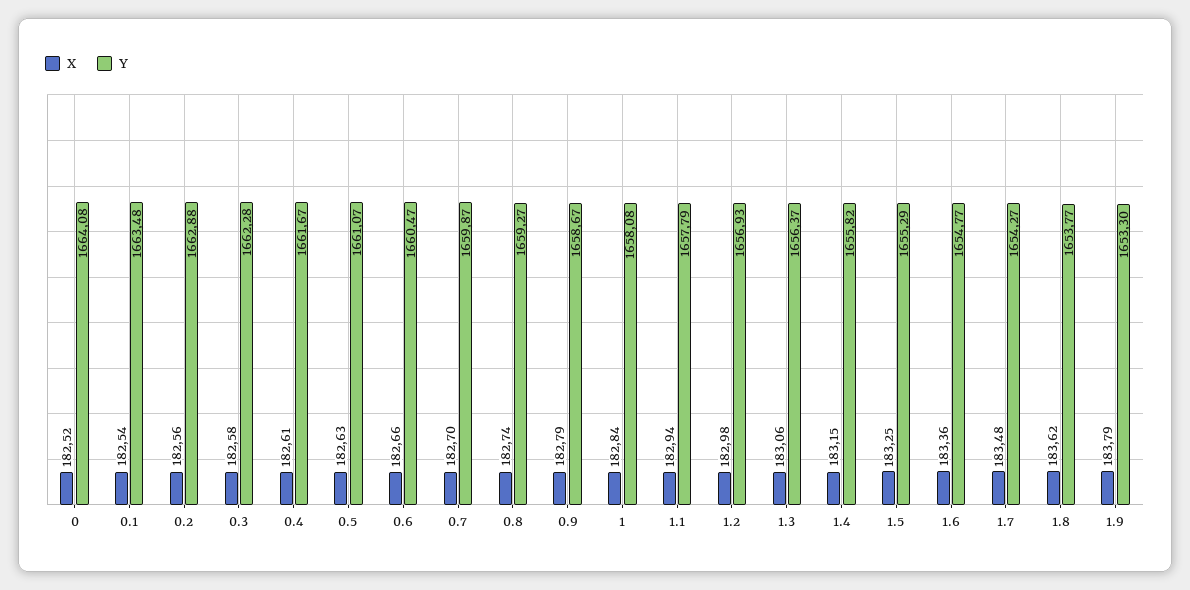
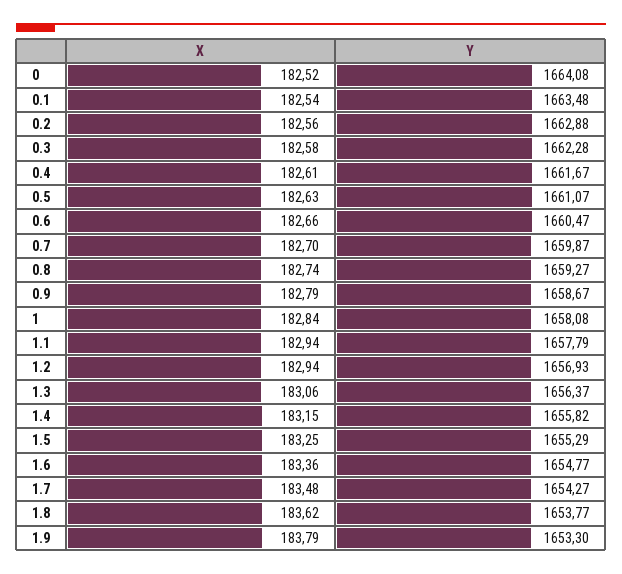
  {
    "X": {
      "0": 182.52,
      "0.1": 182.54,
      "0.2": 182.56,
      "0.3": 182.58,
      "0.4": 182.61,
      "0.5": 182.63,
      "0.6": 182.66,
      "0.7": 182.7,
      "0.8": 182.74,
      "0.9": 182.79,
      "1": 182.84,
      "1.1": 182.94,
-     "1.2": 182.98,
+     "1.2": 182.94,
      "1.3": 183.06,
      "1.4": 183.15,
      "1.5": 183.25,
      "1.6": 183.36,
      "1.7": 183.48,
      "1.8": 183.62,
      "1.9": 183.79
    },
    "Y": {
      "0": 1664.08,
      "0.1": 1663.48,
      "0.2": 1662.88,
      "0.3": 1662.28,
      "0.4": 1661.67,
      "0.5": 1661.07,
      "0.6": 1660.47,
      "0.7": 1659.87,
      "0.8": 1659.27,
      "0.9": 1658.67,
      "1": 1658.08,
      "1.1": 1657.79,
      "1.2": 1656.93,
      "1.3": 1656.37,
      "1.4": 1655.82,
      "1.5": 1655.29,
      "1.6": 1654.77,
      "1.7": 1654.27,
      "1.8": 1653.77,
      "1.9": 1653.3
    }
  }

